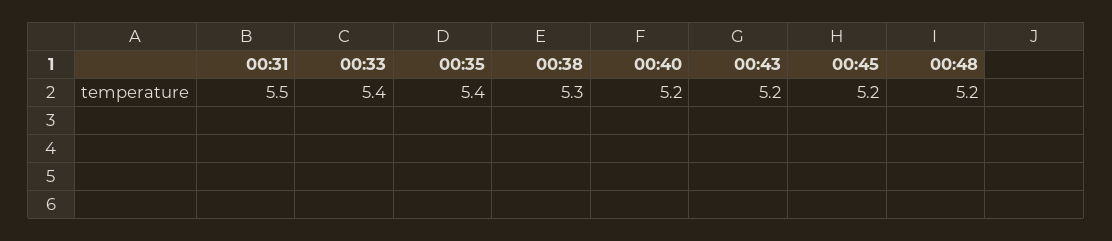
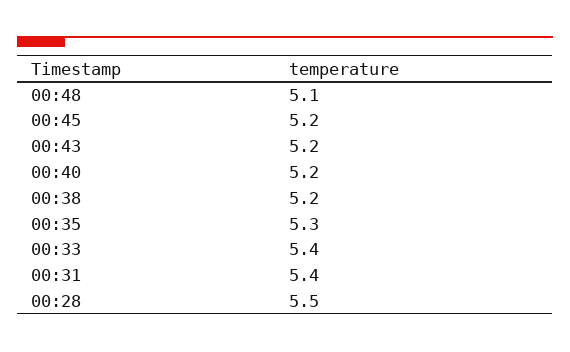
  {
-   "00:31": 5.5,
+   "00:31": 5.4,
    "00:33": 5.4,
-   "00:35": 5.4,
+   "00:35": 5.3,
-   "00:38": 5.3,
+   "00:38": 5.2,
    "00:40": 5.2,
    "00:43": 5.2,
    "00:45": 5.2,
-   "00:48": 5.2
+   "00:48": 5.1,
+   "00:28": 5.5
  }

